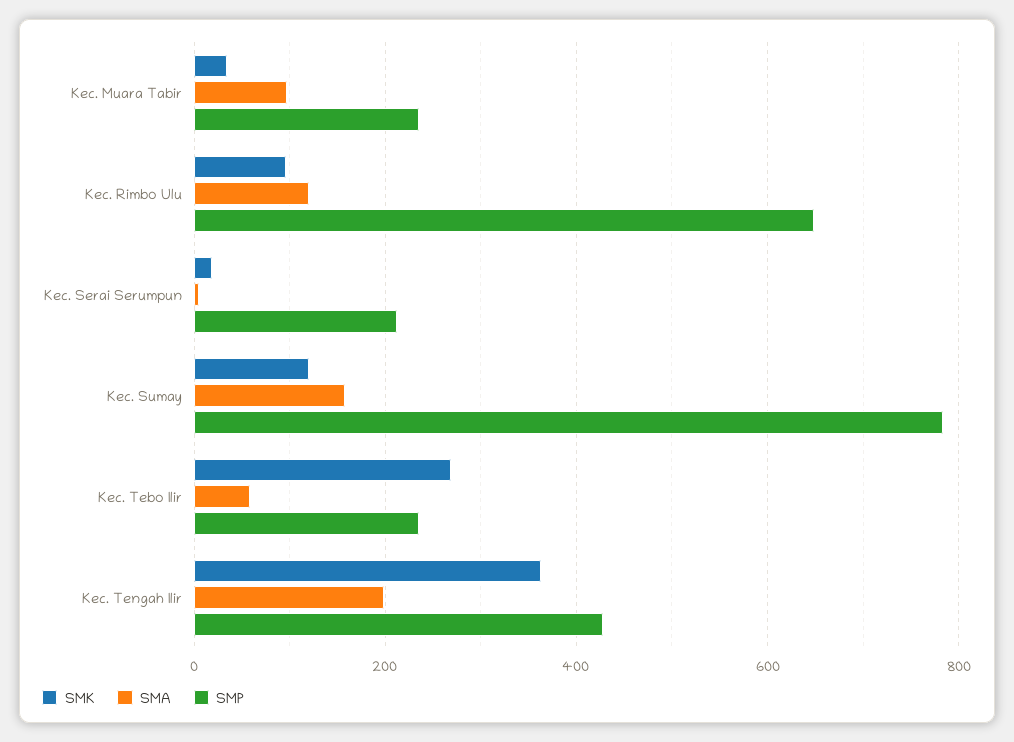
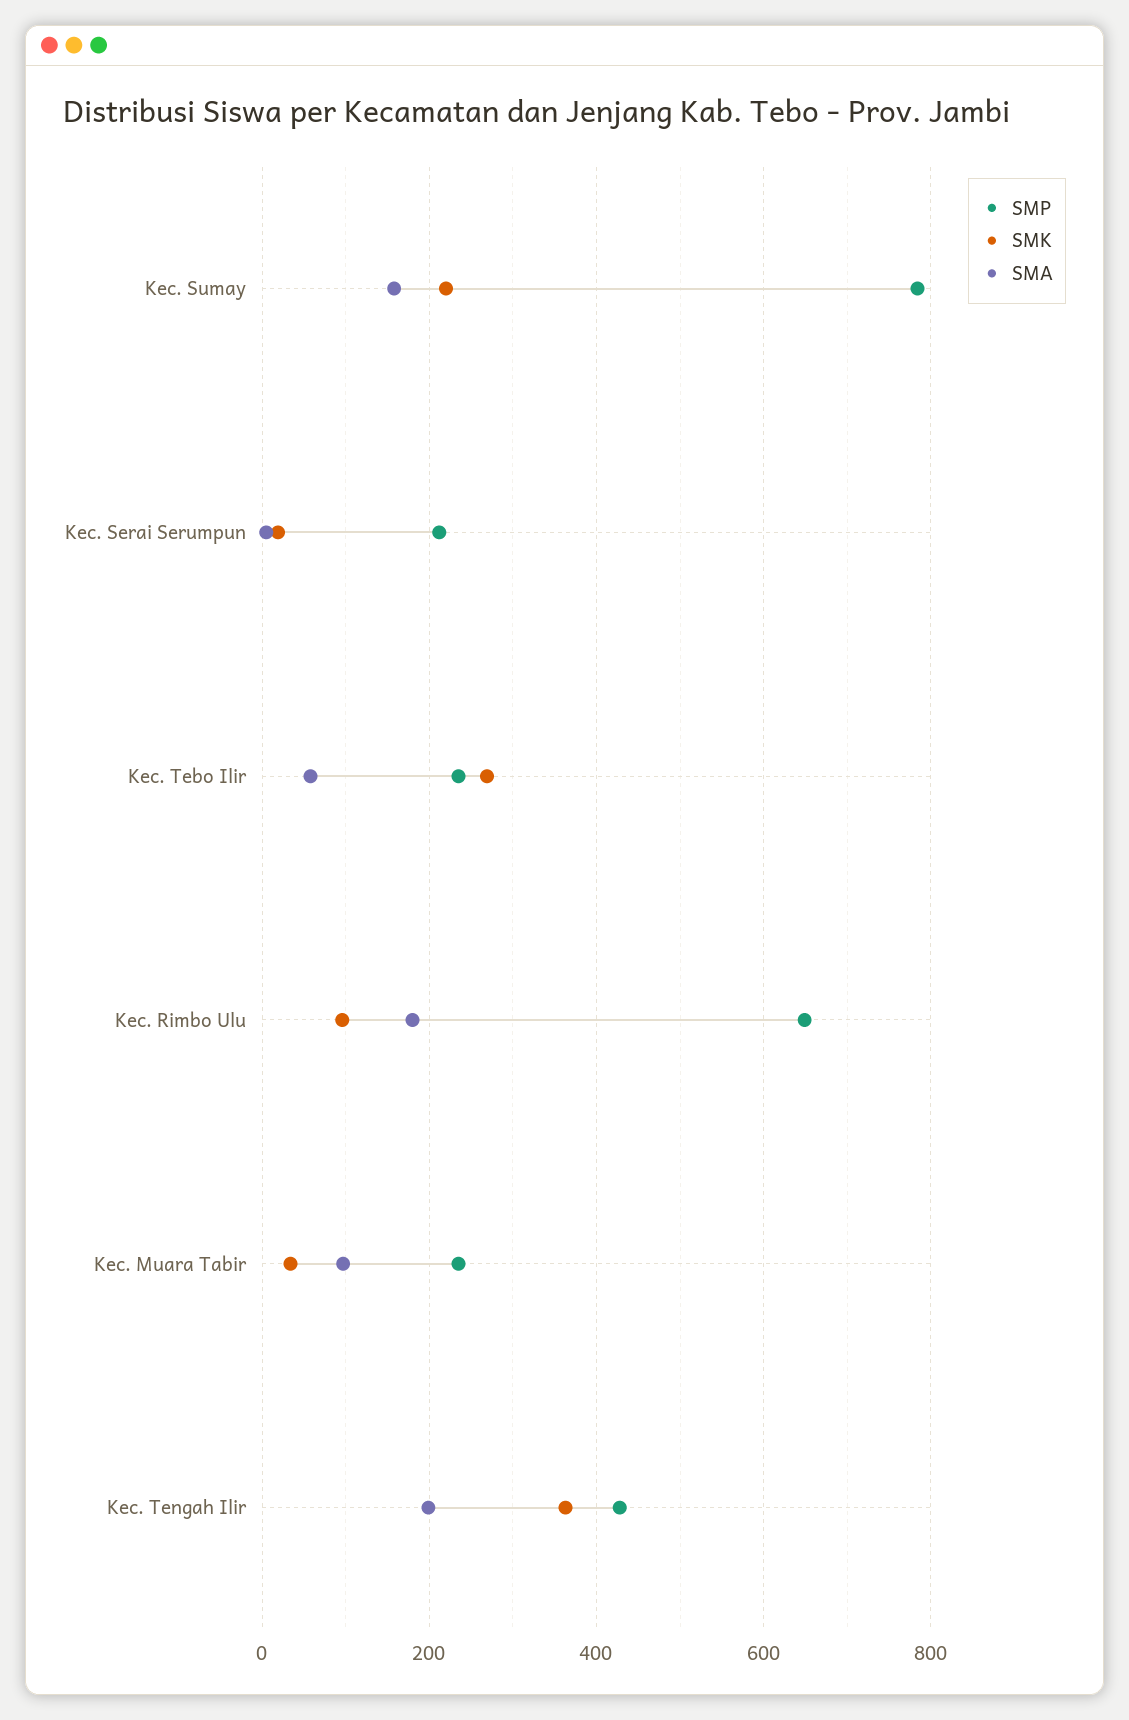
  {
    "SMK": {
      "Kec. Muara Tabir": 40,
      "Kec. Rimbo Ulu": 100,
      "Kec. Serai Serumpun": 20,
-     "Kec. Sumay": 120,
+     "Kec. Sumay": 220,
      "Kec. Tebo Ilir": 260,
      "Kec. Tengah Ilir": 360
    },
    "SMA": {
      "Kec. Muara Tabir": 100,
-     "Kec. Rimbo Ulu": 120,
+     "Kec. Rimbo Ulu": 180,
      "Kec. Serai Serumpun": 0,
      "Kec. Sumay": 160,
      "Kec. Tebo Ilir": 60,
      "Kec. Tengah Ilir": 200
    },
    "SMP": {
      "Kec. Muara Tabir": 240,
      "Kec. Rimbo Ulu": 640,
      "Kec. Serai Serumpun": 220,
      "Kec. Sumay": 780,
      "Kec. Tebo Ilir": 240,
      "Kec. Tengah Ilir": 420
    }
  }

